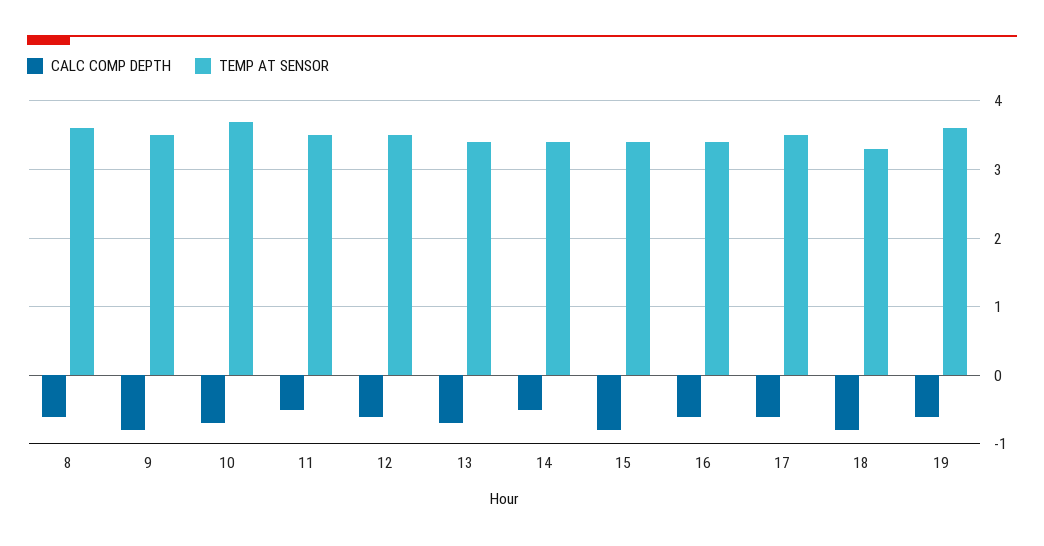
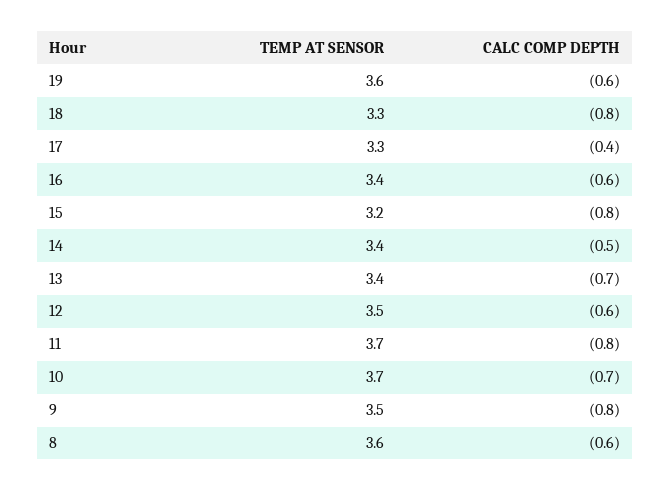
  {
    "CALC COMP DEPTH": {
      "8": -0.6,
      "9": -0.8,
      "10": -0.7,
-     "11": -0.5,
+     "11": -0.8,
      "12": -0.6,
      "13": -0.7,
      "14": -0.5,
      "15": -0.8,
      "16": -0.6,
-     "17": -0.6,
+     "17": -0.4,
      "18": -0.8,
      "19": -0.6
    },
    "TEMP AT SENSOR": {
      "8": 3.6,
      "9": 3.5,
      "10": 3.7,
-     "11": 3.5,
+     "11": 3.7,
      "12": 3.5,
      "13": 3.4,
      "14": 3.4,
-     "15": 3.4,
+     "15": 3.2,
      "16": 3.4,
-     "17": 3.5,
+     "17": 3.3,
      "18": 3.3,
      "19": 3.6
    }
  }

